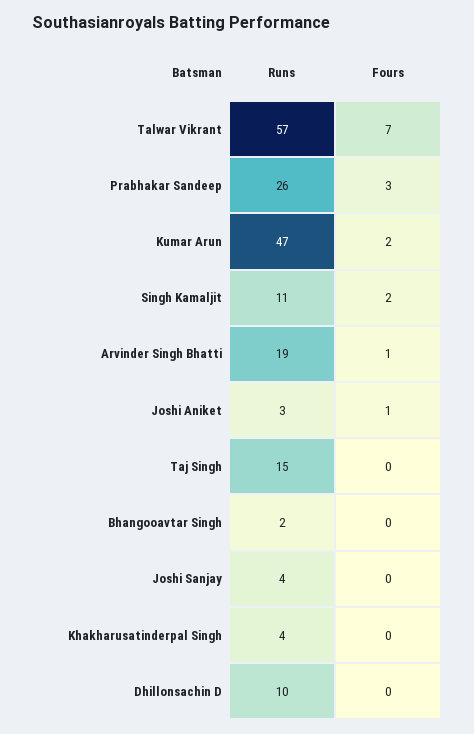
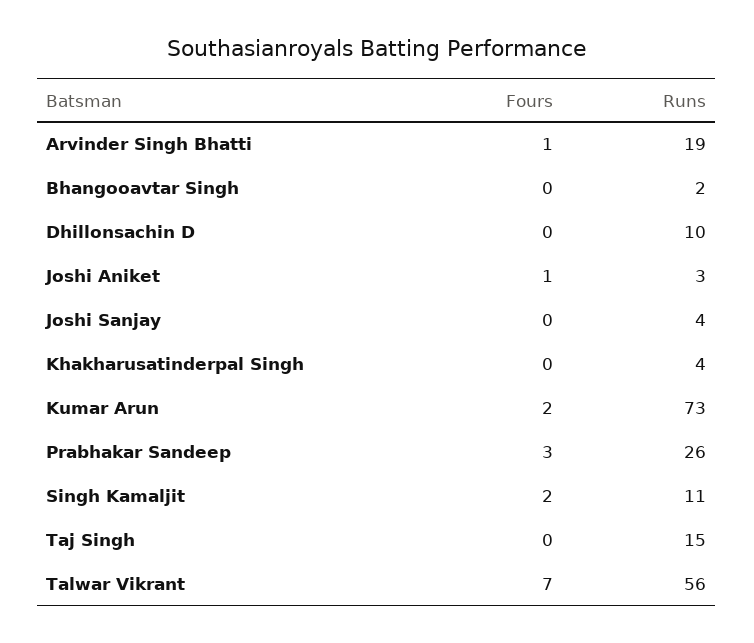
  {
    "Runs": {
-     "Talwar Vikrant": 57,
+     "Talwar Vikrant": 56,
      "Prabhakar Sandeep": 26,
-     "Kumar Arun": 47,
+     "Kumar Arun": 73,
      "Singh Kamaljit": 11,
      "Arvinder Singh Bhatti": 19,
      "Joshi Aniket": 3,
      "Taj Singh": 15,
      "Bhangooavtar Singh": 2,
      "Joshi Sanjay": 4,
      "Khakharusatinderpal Singh": 4,
      "Dhillonsachin D": 10
    },
    "Fours": {
      "Talwar Vikrant": 7,
      "Prabhakar Sandeep": 3,
      "Kumar Arun": 2,
      "Singh Kamaljit": 2,
      "Arvinder Singh Bhatti": 1,
      "Joshi Aniket": 1,
      "Taj Singh": 0,
      "Bhangooavtar Singh": 0,
      "Joshi Sanjay": 0,
      "Khakharusatinderpal Singh": 0,
      "Dhillonsachin D": 0
    }
  }

